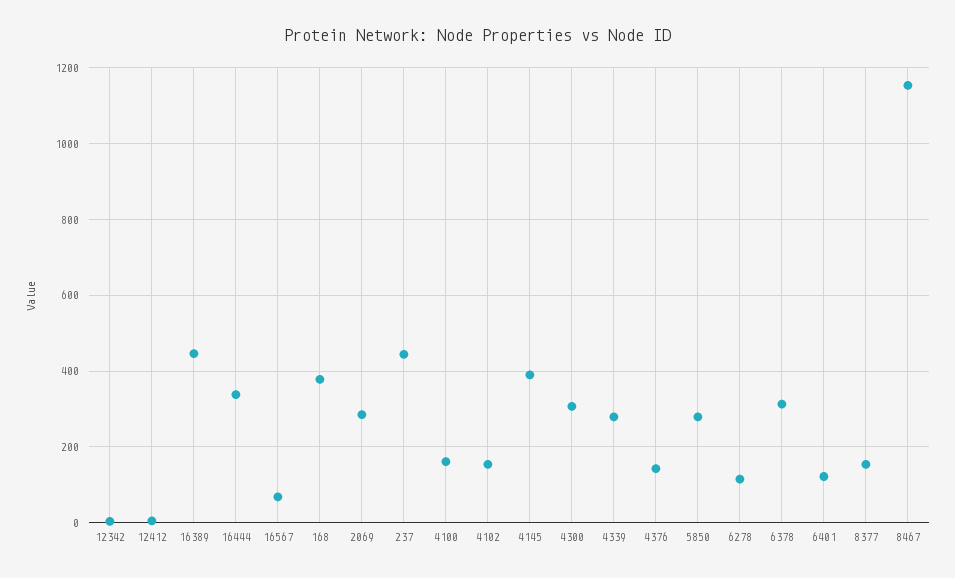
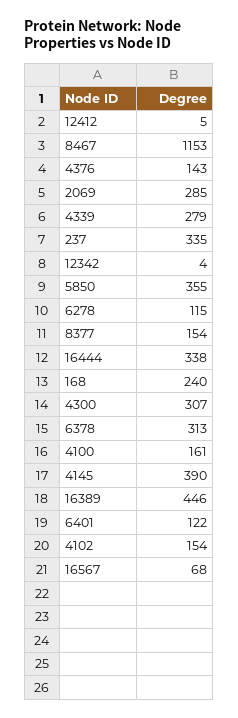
  {
    "12342": 4,
    "12412": 5,
    "16389": 446,
    "16444": 338,
    "16567": 68,
-   "168": 380,
+   "168": 240,
    "2069": 285,
-   "237": 440,
+   "237": 335,
    "4100": 161,
    "4102": 154,
    "4145": 390,
    "4300": 307,
    "4339": 279,
    "4376": 143,
-   "5850": 280,
+   "5850": 355,
    "6278": 115,
    "6378": 313,
    "6401": 122,
    "8377": 154,
    "8467": 1153
  }

